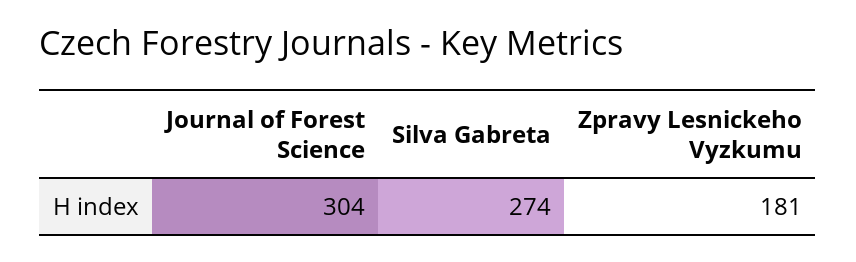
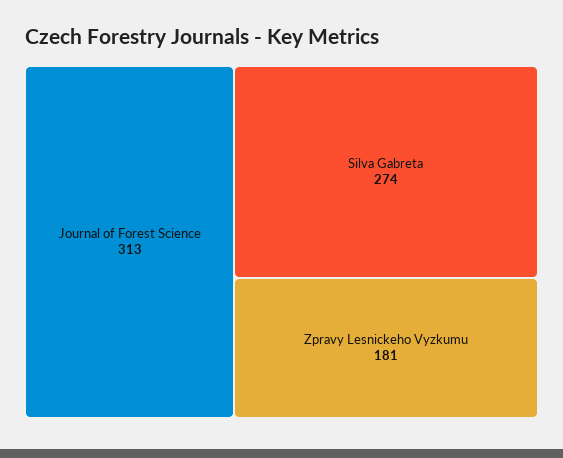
  {
-   "Journal of Forest Science": 304,
+   "Journal of Forest Science": 313,
    "Silva Gabreta": 274,
    "Zpravy Lesnickeho Vyzkumu": 181
  }

